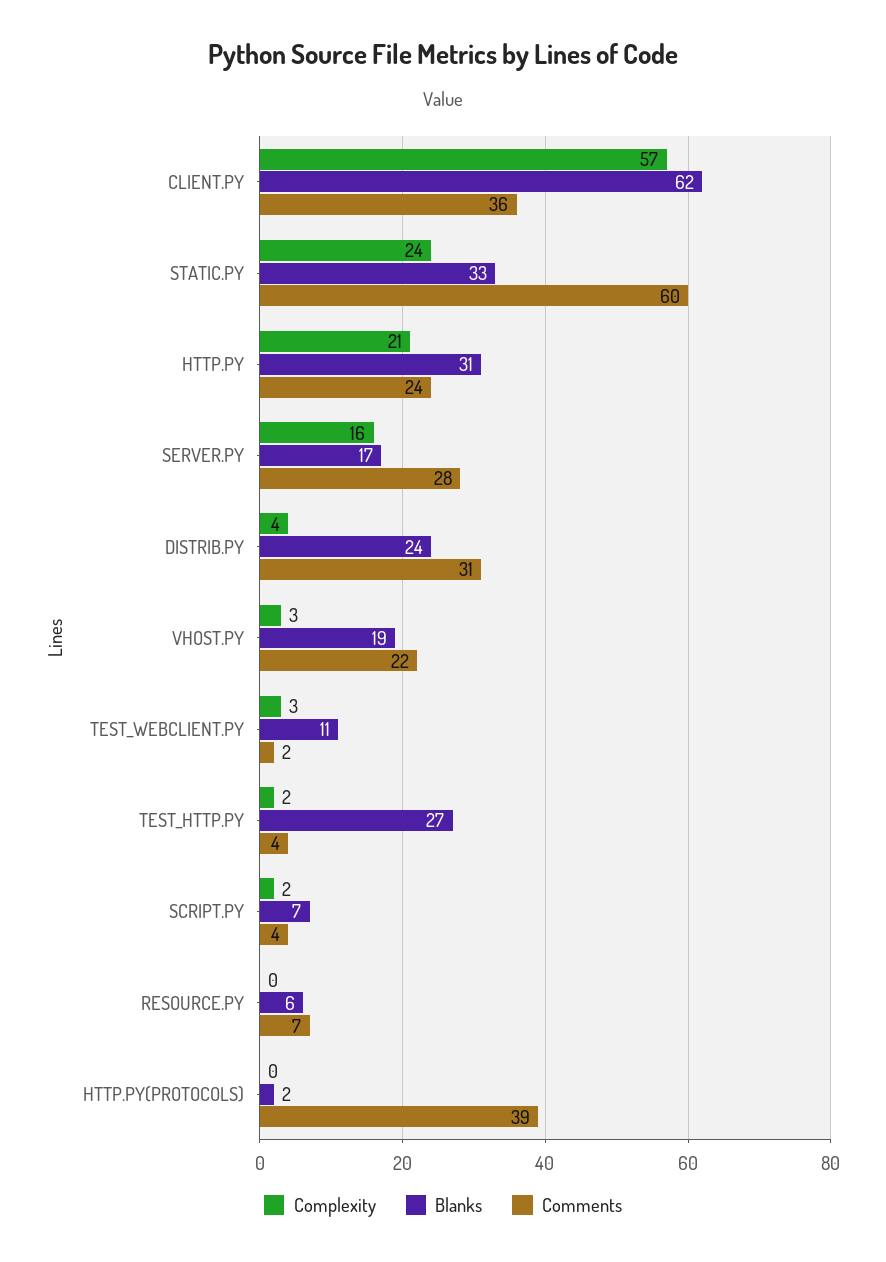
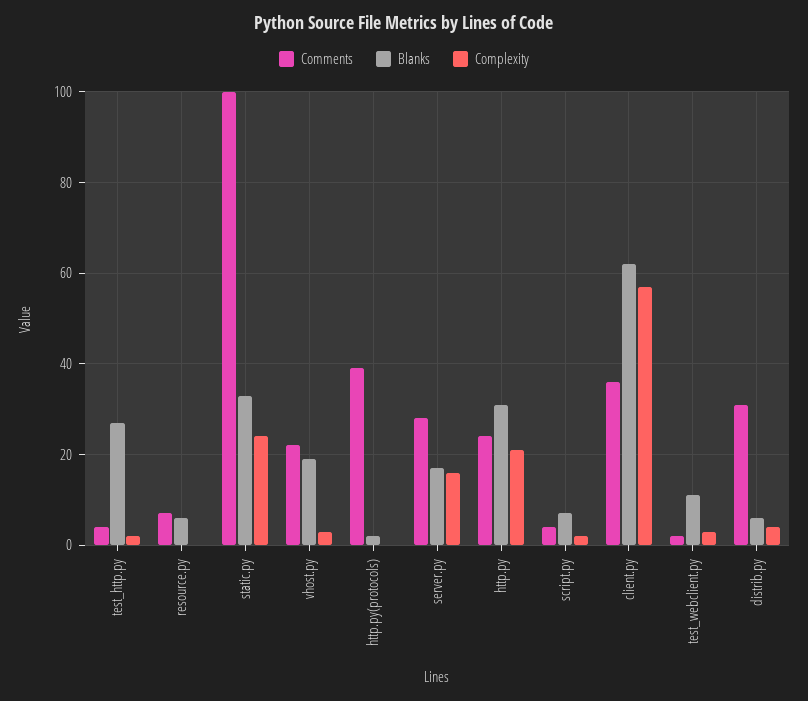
  {
    "Complexity": {
      "CLIENT.PY": 57,
      "STATIC.PY": 24,
      "HTTP.PY": 21,
      "SERVER.PY": 16,
      "DISTRIB.PY": 4,
      "VHOST.PY": 3,
      "TEST_WEBCLIENT.PY": 3,
      "TEST_HTTP.PY": 2,
      "SCRIPT.PY": 2,
      "RESOURCE.PY": 0,
      "HTTP.PY(PROTOCOLS)": 0
    },
    "Blanks": {
      "CLIENT.PY": 62,
      "STATIC.PY": 33,
      "HTTP.PY": 31,
      "SERVER.PY": 17,
-     "DISTRIB.PY": 24,
+     "DISTRIB.PY": 5,
      "VHOST.PY": 19,
      "TEST_WEBCLIENT.PY": 11,
      "TEST_HTTP.PY": 27,
      "SCRIPT.PY": 7,
      "RESOURCE.PY": 6,
      "HTTP.PY(PROTOCOLS)": 2
    },
    "Comments": {
      "CLIENT.PY": 36,
-     "STATIC.PY": 60,
+     "STATIC.PY": 100,
      "HTTP.PY": 24,
      "SERVER.PY": 28,
      "DISTRIB.PY": 31,
      "VHOST.PY": 22,
      "TEST_WEBCLIENT.PY": 2,
      "TEST_HTTP.PY": 4,
      "SCRIPT.PY": 4,
      "RESOURCE.PY": 7,
      "HTTP.PY(PROTOCOLS)": 39
    }
  }

